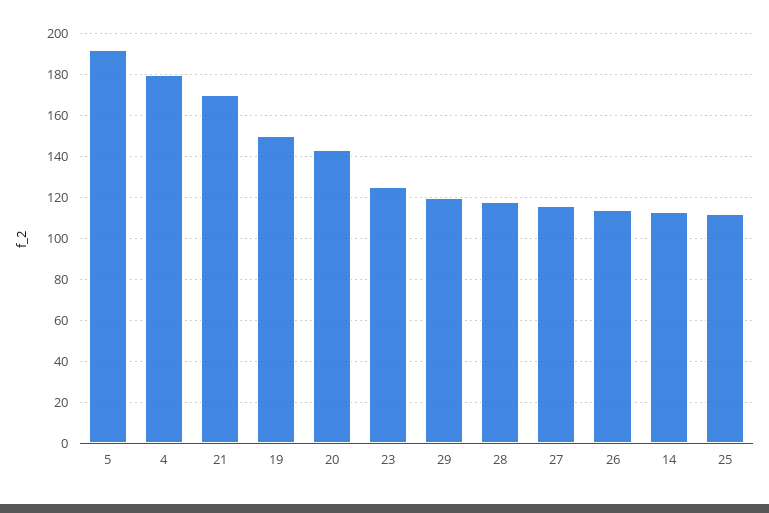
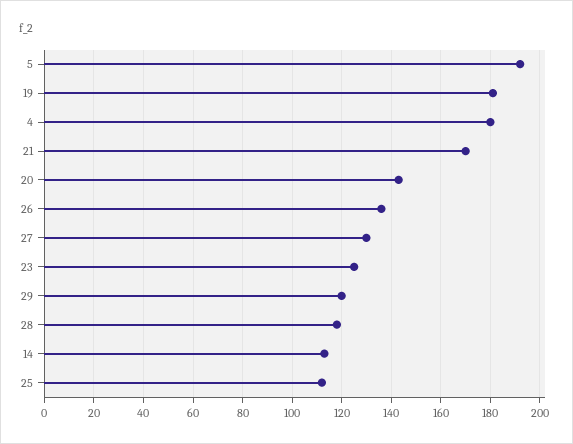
  {
    "5": 190,
    "4": 180,
    "21": 170,
-   "19": 150,
+   "19": 180,
    "20": 145,
    "23": 125,
    "29": 120,
    "28": 120,
-   "27": 115,
+   "27": 130,
-   "26": 115,
+   "26": 135,
    "14": 115,
    "25": 110
  }

